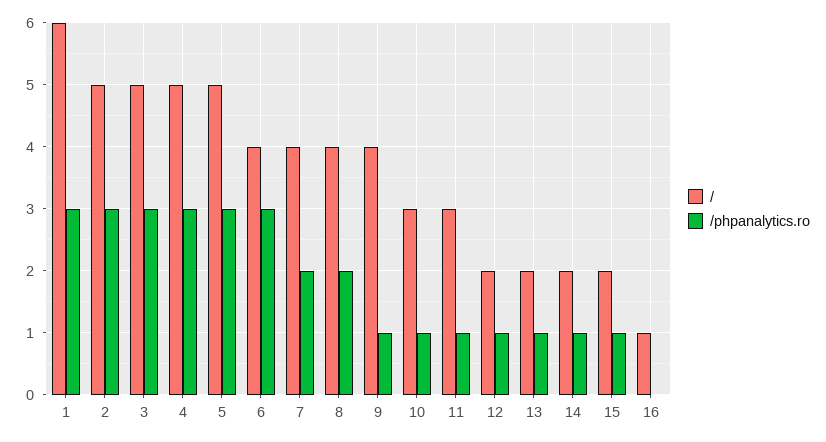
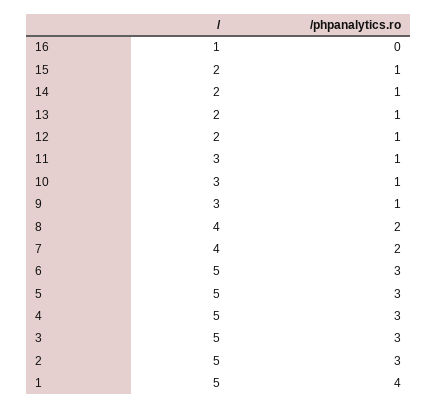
  {
    "/": {
-     "1": 6,
+     "1": 5,
      "2": 5,
      "3": 5,
      "4": 5,
      "5": 5,
-     "6": 4,
+     "6": 5,
      "7": 4,
      "8": 4,
-     "9": 4,
+     "9": 3,
      "10": 3,
      "11": 3,
      "12": 2,
      "13": 2,
      "14": 2,
      "15": 2,
      "16": 1
    },
    "/phpanalytics.ro": {
-     "1": 3,
+     "1": 4,
      "2": 3,
      "3": 3,
      "4": 3,
      "5": 3,
      "6": 3,
      "7": 2,
      "8": 2,
      "9": 1,
      "10": 1,
      "11": 1,
      "12": 1,
      "13": 1,
      "14": 1,
      "15": 1,
      "16": 0
    }
  }

